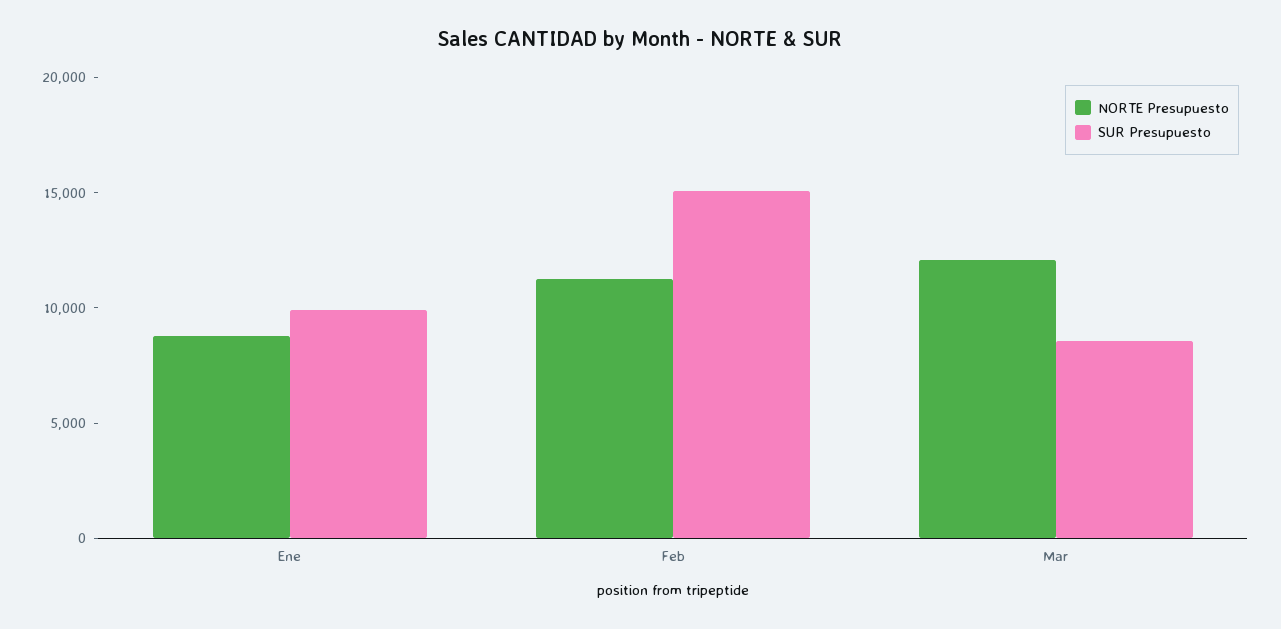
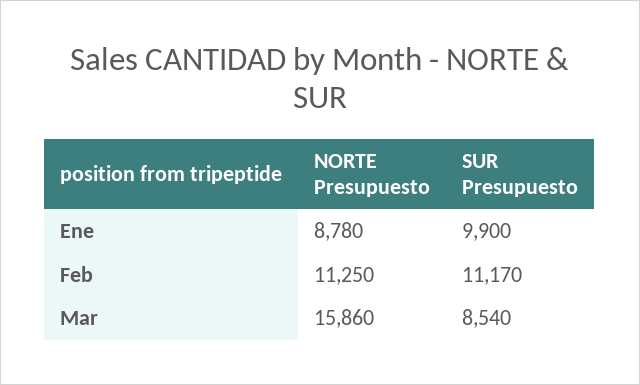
  {
    "NORTE Presupuesto": {
      "Ene": 8780,
      "Feb": 11250,
-     "Mar": 12000
+     "Mar": 15860
    },
    "SUR Presupuesto": {
      "Ene": 9900,
-     "Feb": 15000,
+     "Feb": 11170,
      "Mar": 8540
    }
  }

